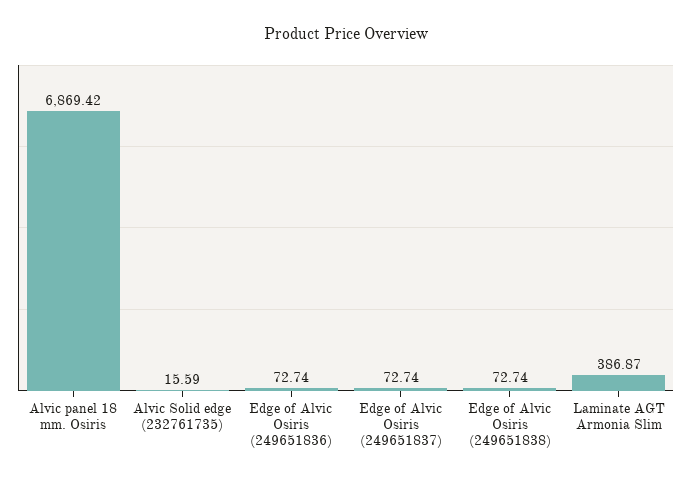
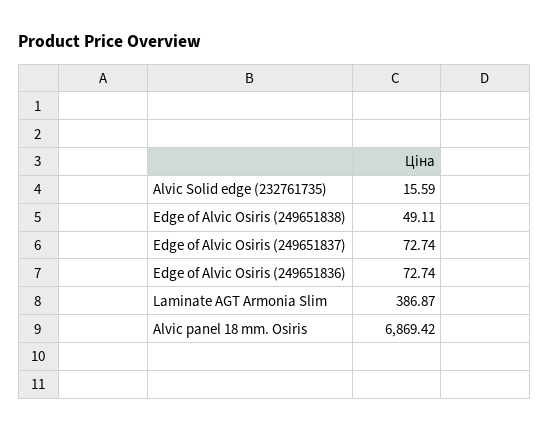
  {
    "Alvic panel 18 mm. Osiris": 6869.42,
    "Alvic Solid edge (232761735)": 15.59,
    "Edge of Alvic Osiris (249651836)": 72.74,
    "Edge of Alvic Osiris (249651837)": 72.74,
-   "Edge of Alvic Osiris (249651838)": 72.74,
+   "Edge of Alvic Osiris (249651838)": 49.11,
    "Laminate AGT Armonia Slim": 386.87
  }

